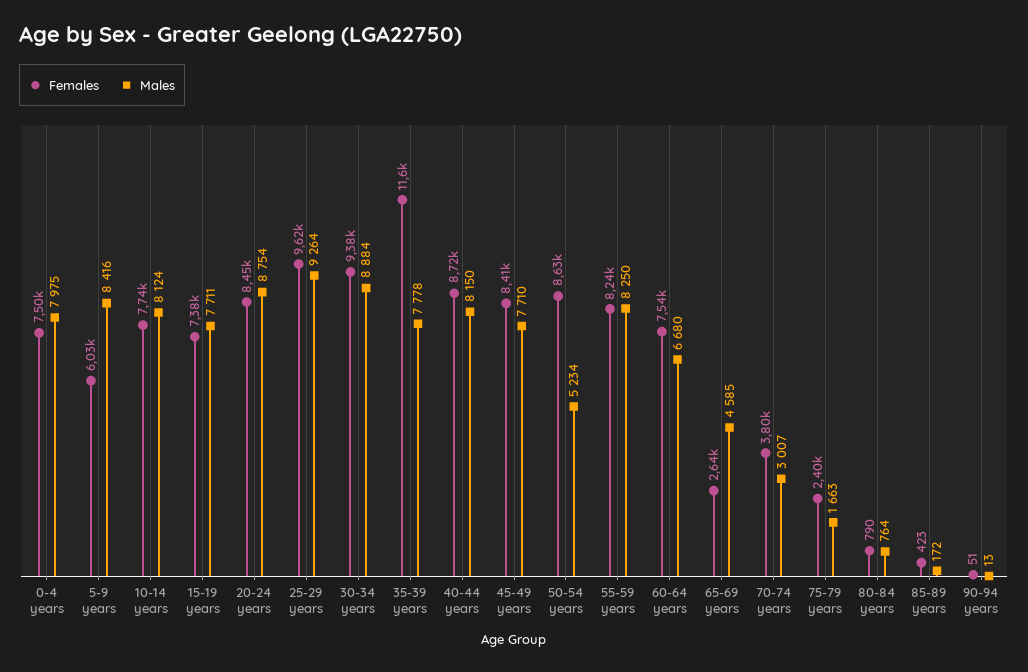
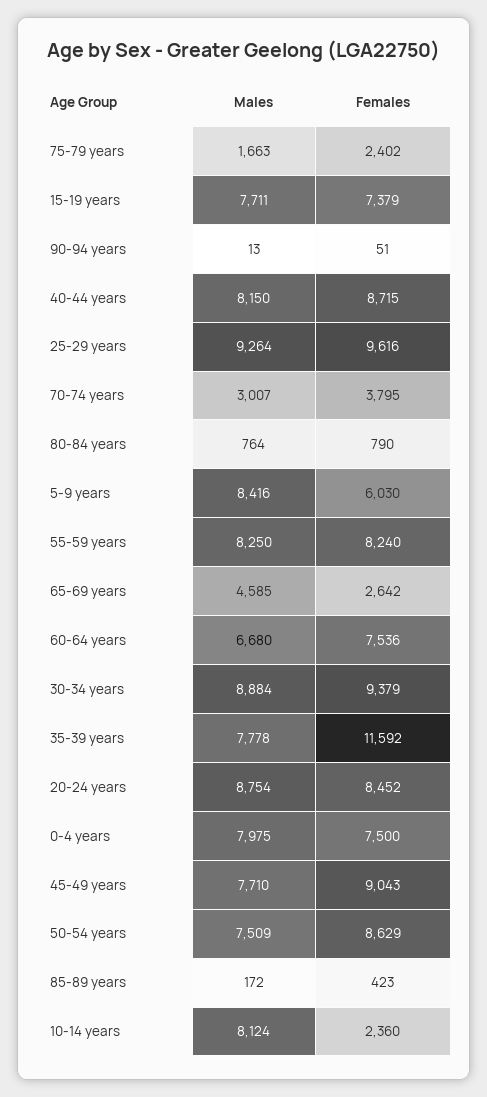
  {
    "Females": {
      "0-4 years": 7500,
      "5-9 years": 6030,
-     "10-14 years": 7740,
+     "10-14 years": 2360,
      "15-19 years": 7379,
      "20-24 years": 8452,
      "25-29 years": 9616,
      "30-34 years": 9379,
      "35-39 years": 11592,
      "40-44 years": 8715,
-     "45-49 years": 8410,
+     "45-49 years": 9043,
      "50-54 years": 8629,
      "55-59 years": 8240,
      "60-64 years": 7536,
      "65-69 years": 2642,
      "70-74 years": 3795,
      "75-79 years": 2402,
      "80-84 years": 790,
      "85-89 years": 423,
      "90-94 years": 51
    },
    "Males": {
      "0-4 years": 7975,
      "5-9 years": 8416,
      "10-14 years": 8124,
      "15-19 years": 7711,
      "20-24 years": 8754,
      "25-29 years": 9264,
      "30-34 years": 8884,
      "35-39 years": 7778,
      "40-44 years": 8150,
      "45-49 years": 7710,
-     "50-54 years": 5234,
+     "50-54 years": 7509,
      "55-59 years": 8250,
      "60-64 years": 6680,
      "65-69 years": 4585,
      "70-74 years": 3007,
      "75-79 years": 1663,
      "80-84 years": 764,
      "85-89 years": 172,
      "90-94 years": 13
    }
  }

